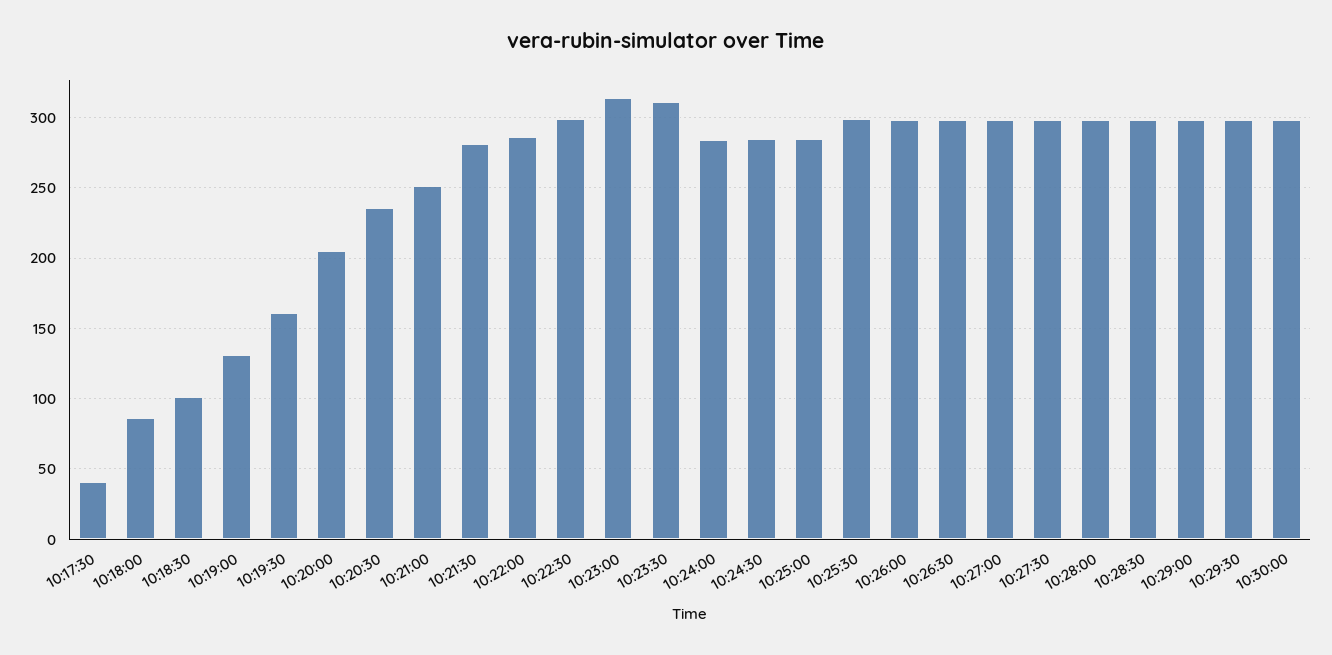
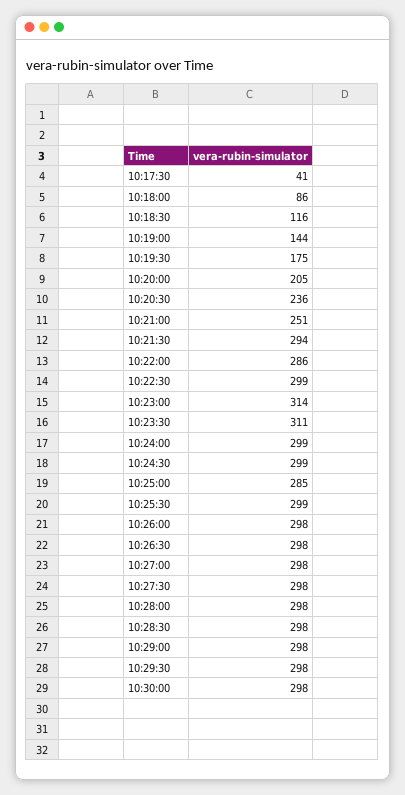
  {
    "10:17:30": 41,
    "10:18:00": 86,
-   "10:18:30": 100,
+   "10:18:30": 116,
-   "10:19:00": 130,
+   "10:19:00": 144,
-   "10:19:30": 160,
+   "10:19:30": 175,
    "10:20:00": 205,
    "10:20:30": 236,
    "10:21:00": 251,
-   "10:21:30": 280,
+   "10:21:30": 294,
    "10:22:00": 286,
    "10:22:30": 299,
    "10:23:00": 314,
    "10:23:30": 311,
-   "10:24:00": 285,
+   "10:24:00": 299,
-   "10:24:30": 285,
+   "10:24:30": 299,
    "10:25:00": 285,
    "10:25:30": 299,
    "10:26:00": 298,
    "10:26:30": 298,
    "10:27:00": 298,
    "10:27:30": 298,
    "10:28:00": 298,
    "10:28:30": 298,
    "10:29:00": 298,
    "10:29:30": 298,
    "10:30:00": 298
  }

